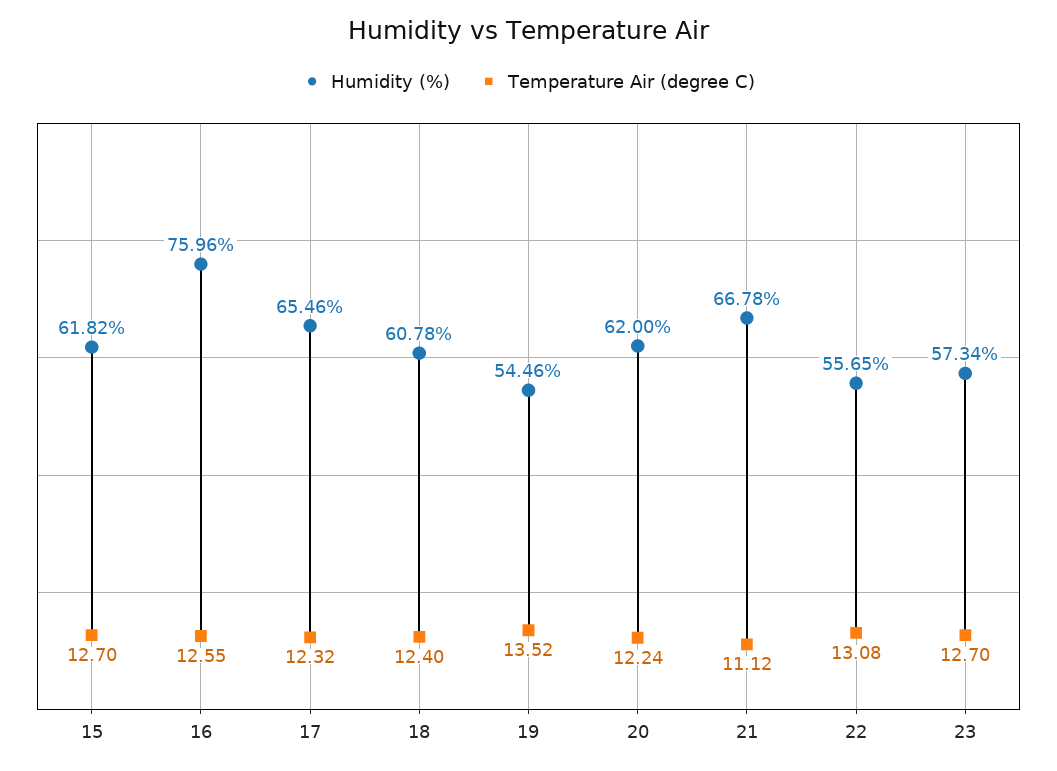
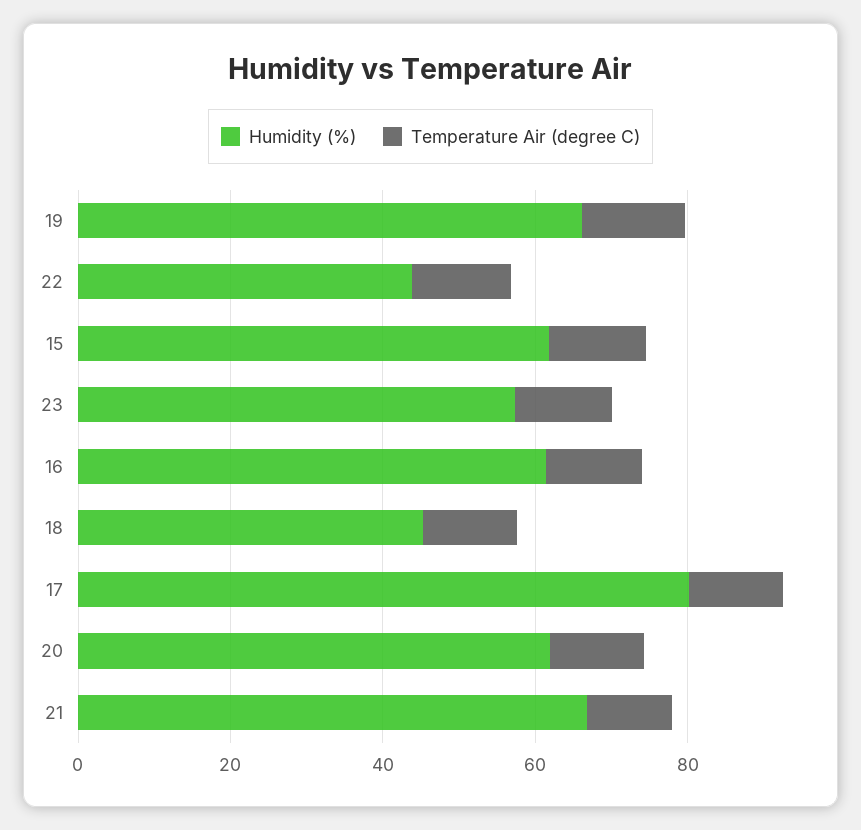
  {
    "Humidity (%)": {
      "15": 61.82,
-     "16": 75.96,
+     "16": 60,
-     "17": 65.46,
+     "17": 80,
-     "18": 60.78,
+     "18": 45,
-     "19": 54.46,
+     "19": 65,
      "20": 62,
      "21": 66.78,
-     "22": 55.65,
+     "22": 45,
      "23": 57.34
    },
    "Temperature Air (degree C)": {
      "15": 12.7,
      "16": 12.55,
      "17": 12.32,
      "18": 12.4,
      "19": 13.52,
      "20": 12.24,
      "21": 11.12,
      "22": 13.08,
      "23": 12.7
    }
  }

